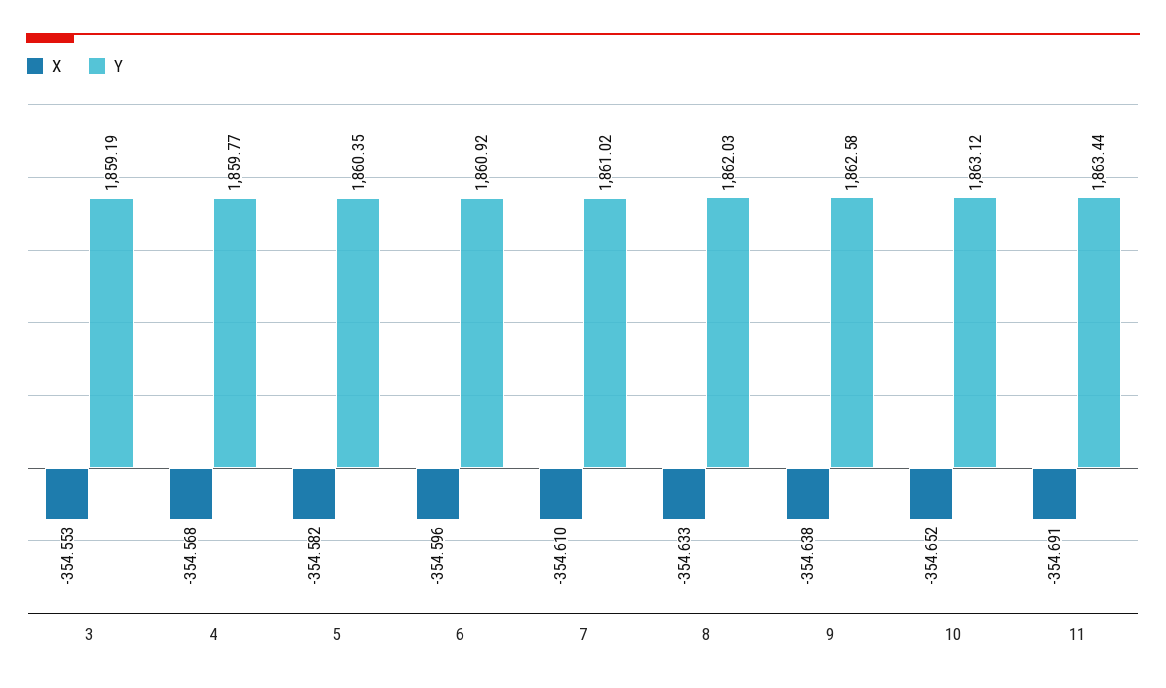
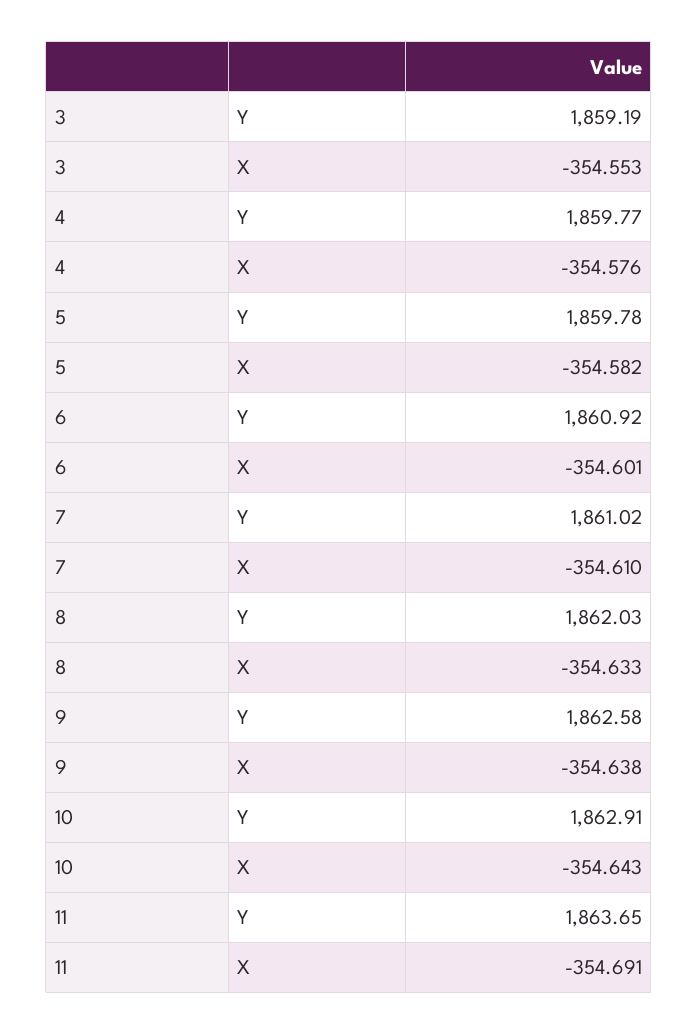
  {
    "X": {
      "3": -354.553,
-     "4": -354.568,
+     "4": -354.576,
      "5": -354.582,
-     "6": -354.596,
+     "6": -354.601,
      "7": -354.61,
      "8": -354.633,
      "9": -354.638,
-     "10": -354.652,
+     "10": -354.643,
      "11": -354.691
    },
    "Y": {
      "3": 1859.19,
      "4": 1859.77,
-     "5": 1860.35,
+     "5": 1859.78,
      "6": 1860.92,
      "7": 1861.02,
      "8": 1862.03,
      "9": 1862.58,
-     "10": 1863.12,
+     "10": 1862.91,
-     "11": 1863.44
+     "11": 1863.65
    }
  }

